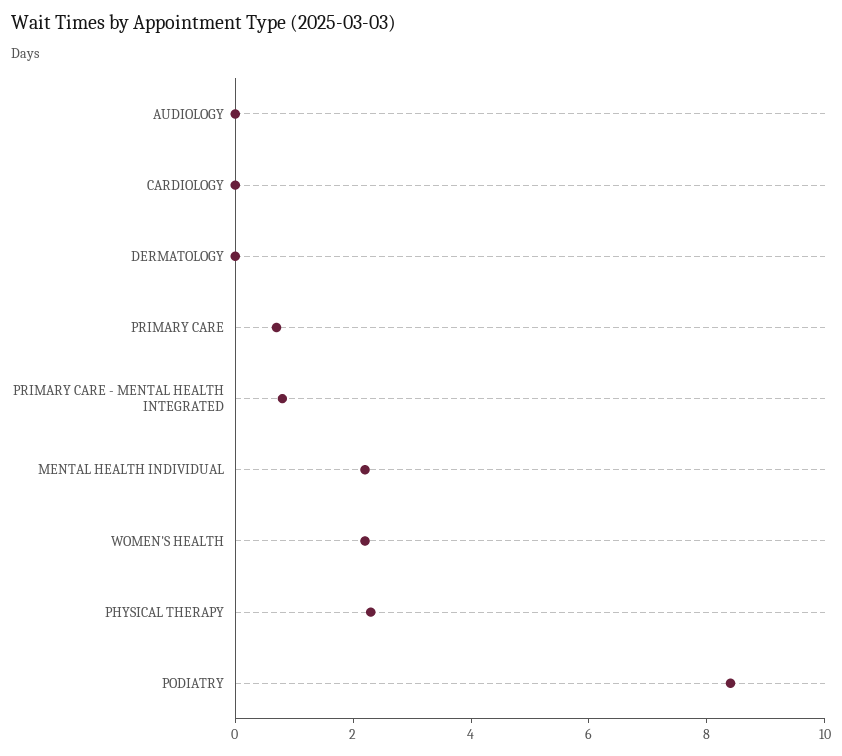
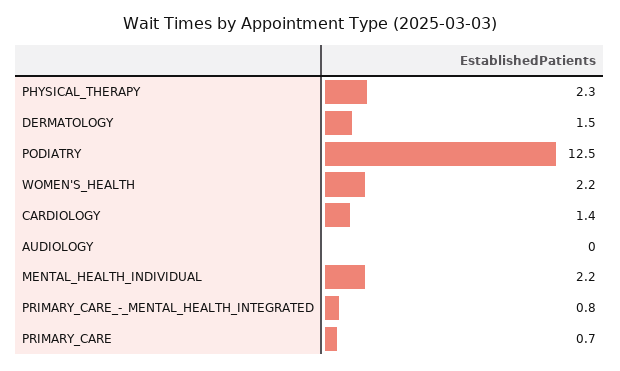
  {
    "AUDIOLOGY": 0,
-   "CARDIOLOGY": 0,
+   "CARDIOLOGY": 1.4,
-   "DERMATOLOGY": 0,
+   "DERMATOLOGY": 1.5,
    "PRIMARY CARE": 0.7,
    "PRIMARY CARE - MENTAL HEALTH INTEGRATED": 0.8,
    "MENTAL HEALTH INDIVIDUAL": 2.2,
    "WOMEN'S HEALTH": 2.2,
    "PHYSICAL THERAPY": 2.3,
-   "PODIATRY": 8.5
+   "PODIATRY": 12.5
  }

